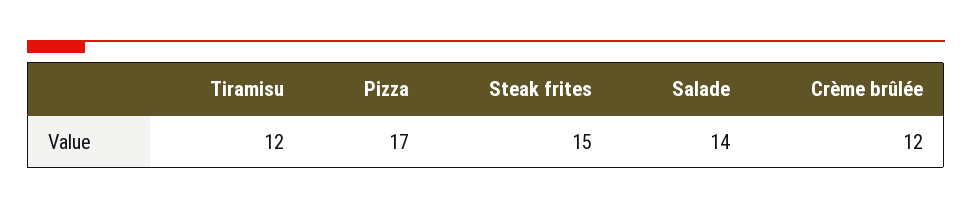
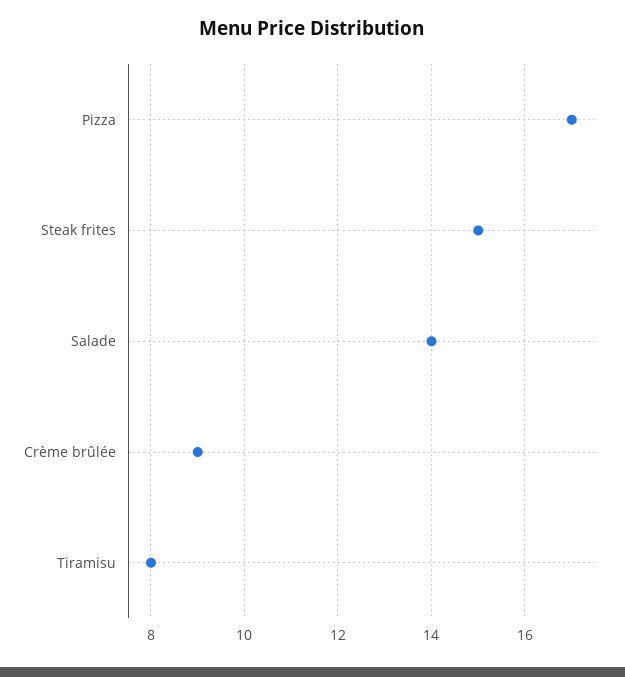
  {
-   "Tiramisu": 12,
+   "Tiramisu": 8,
    "Pizza": 17,
    "Steak frites": 15,
    "Salade": 14,
-   "Crème brûlée": 12
+   "Crème brûlée": 9
  }

